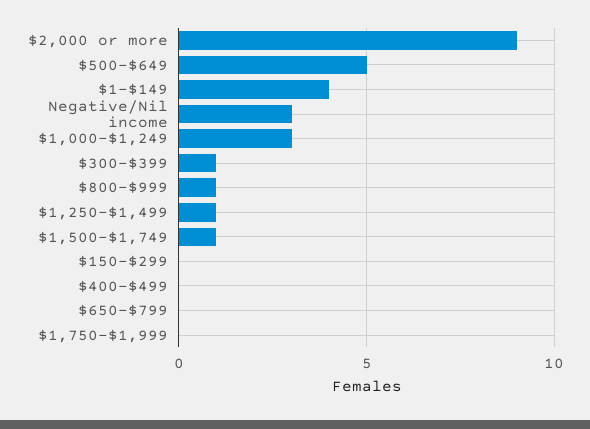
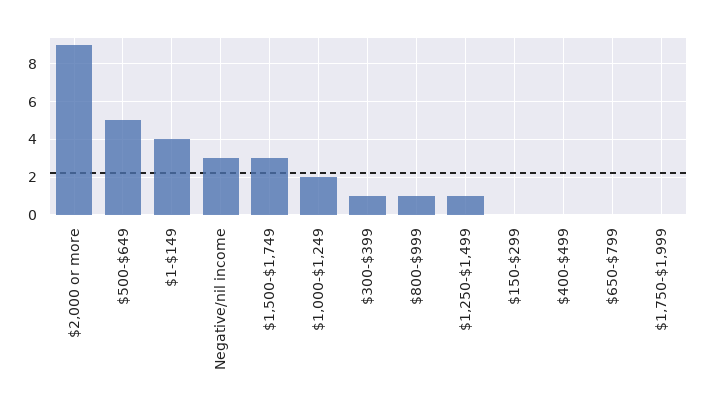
  {
    "$2,000 or more": 9,
    "$500-$649": 5,
    "$1-$149": 4,
    "Negative/Nil income": 3,
-   "$1,000-$1,249": 3,
+   "$1,000-$1,249": 2,
    "$300-$399": 1,
    "$800-$999": 1,
    "$1,250-$1,499": 1,
-   "$1,500-$1,749": 1,
+   "$1,500-$1,749": 3,
    "$150-$299": 0,
    "$400-$499": 0,
    "$650-$799": 0,
    "$1,750-$1,999": 0
  }

